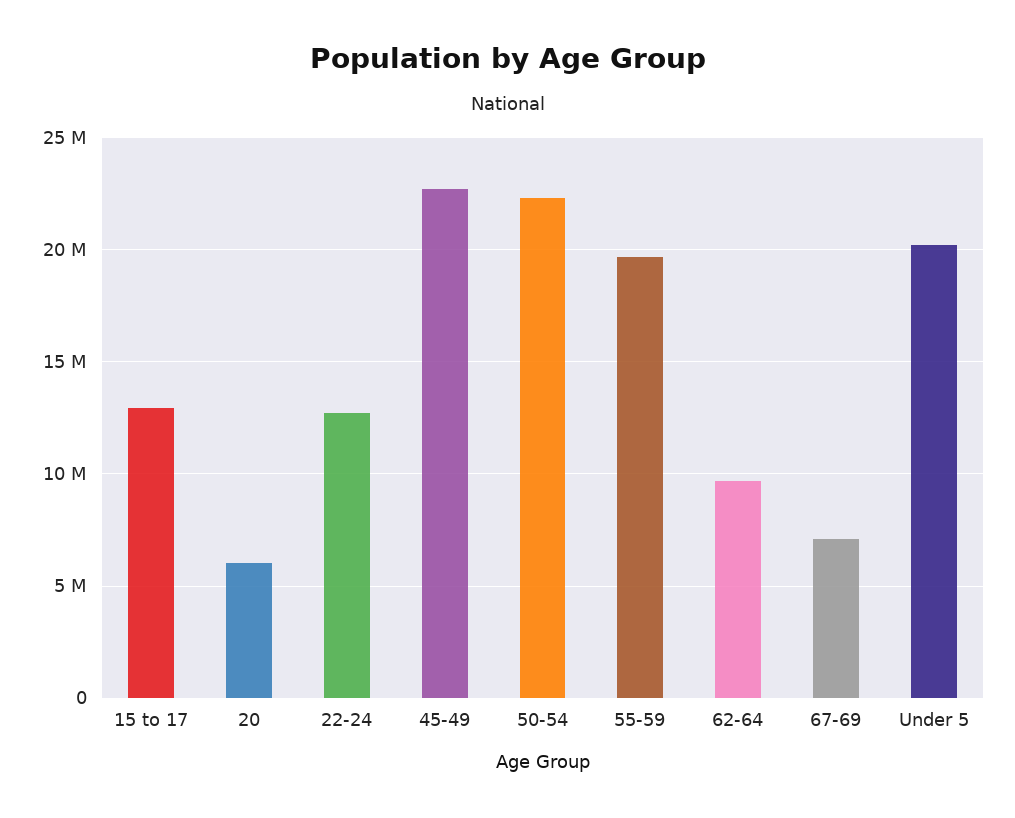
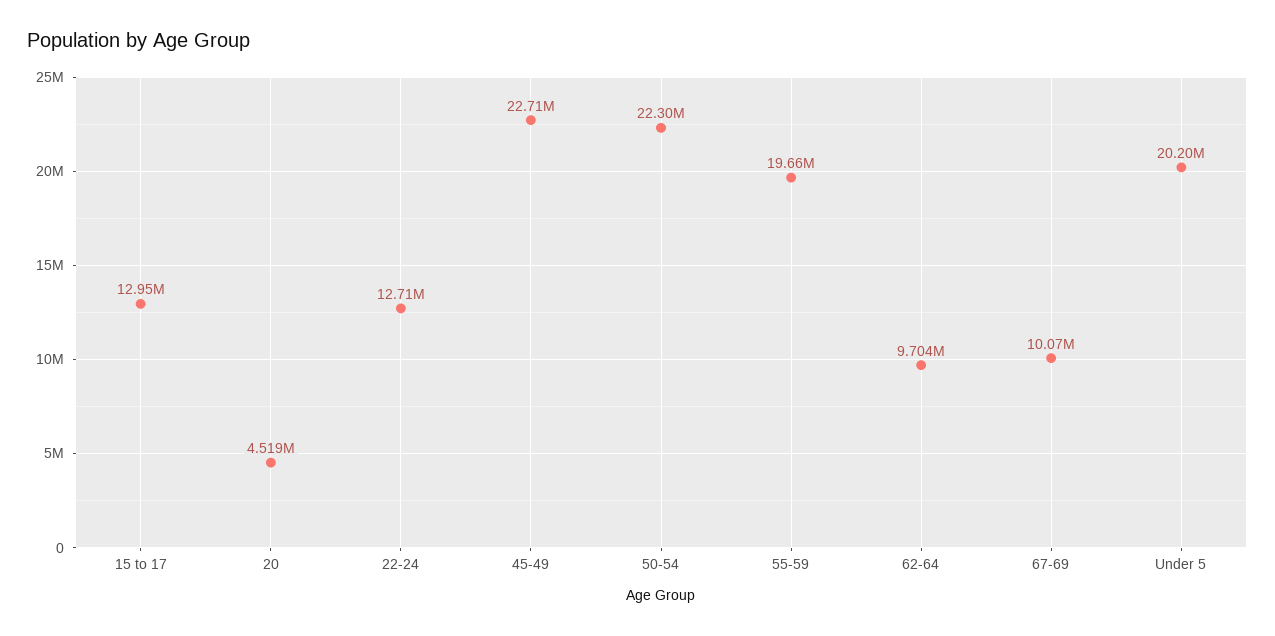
  {
    "15 to 17": 12950000,
-   "20": 6000000,
+   "20": 4519000,
    "22-24": 12710000,
    "45-49": 22710000,
    "50-54": 22300000,
    "55-59": 19660000,
    "62-64": 9704000,
-   "67-69": 7000000,
+   "67-69": 10070000,
    "Under 5": 20200000
  }

